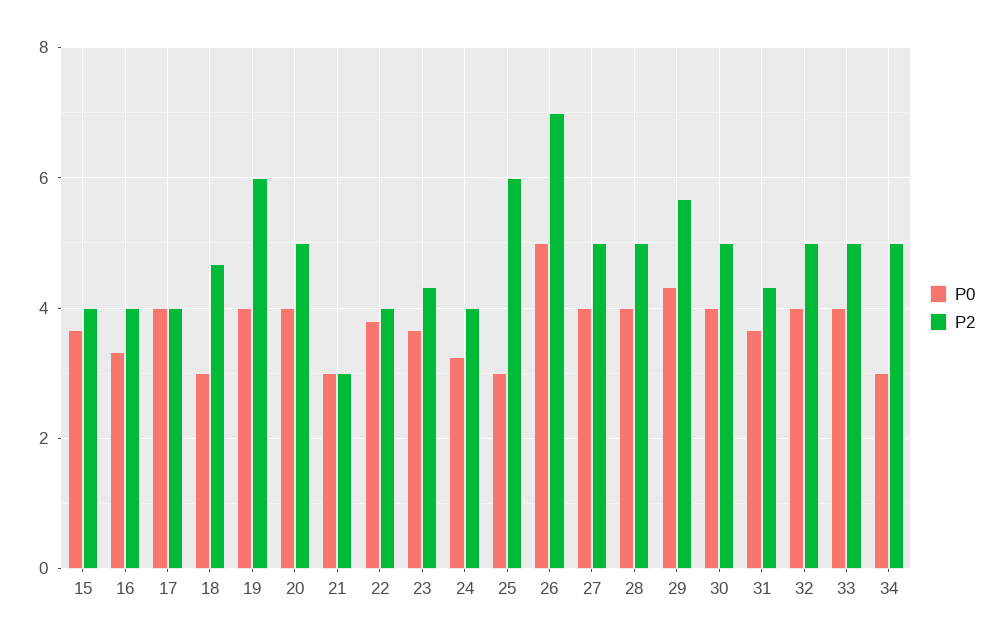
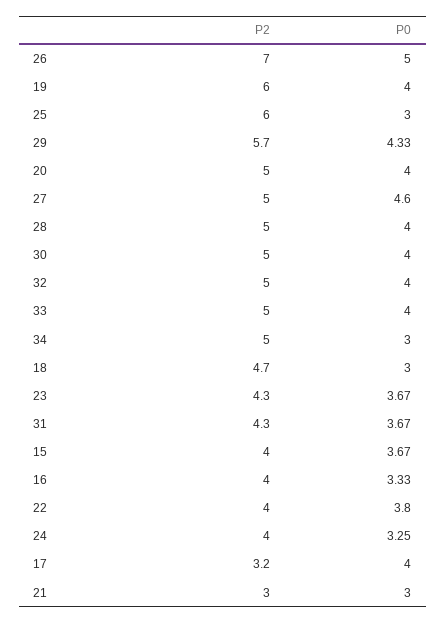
  {
    "P0": {
      "15": 3.67,
      "16": 3.33,
      "17": 4,
      "18": 3,
      "19": 4,
      "20": 4,
      "21": 3,
      "22": 3.8,
      "23": 3.67,
      "24": 3.25,
      "25": 3,
      "26": 5,
-     "27": 4,
+     "27": 4.6,
      "28": 4,
      "29": 4.33,
      "30": 4,
      "31": 3.67,
      "32": 4,
      "33": 4,
      "34": 3
    },
    "P2": {
      "15": 4,
      "16": 4,
-     "17": 4,
+     "17": 3.2,
      "18": 4.7,
      "19": 6,
      "20": 5,
      "21": 3,
      "22": 4,
      "23": 4.3,
      "24": 4,
      "25": 6,
      "26": 7,
      "27": 5,
      "28": 5,
      "29": 5.7,
      "30": 5,
      "31": 4.3,
      "32": 5,
      "33": 5,
      "34": 5
    }
  }

